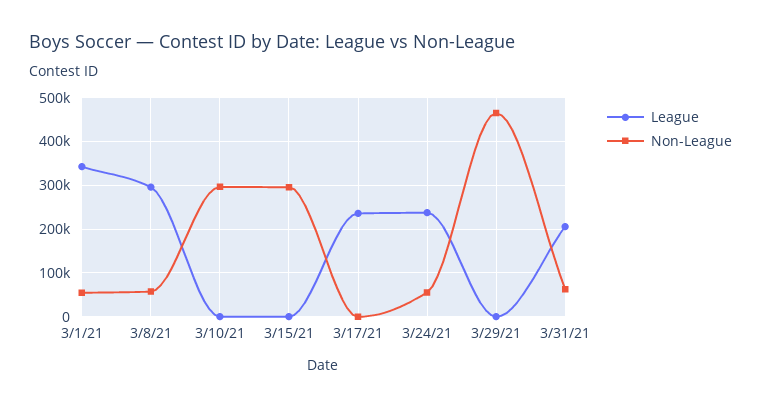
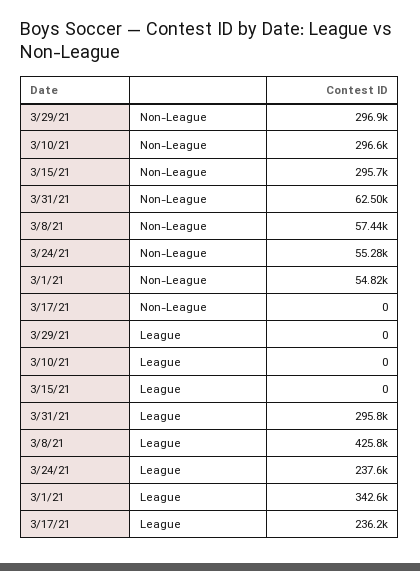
  {
    "League": {
      "3/1/21": 342600,
-     "3/8/21": 300000,
+     "3/8/21": 425800,
      "3/10/21": 0,
      "3/15/21": 0,
      "3/17/21": 236200,
      "3/24/21": 237600,
      "3/29/21": 0,
-     "3/31/21": 200000
+     "3/31/21": 295800
    },
    "Non-League": {
      "3/1/21": 54820,
      "3/8/21": 57440,
      "3/10/21": 296600,
      "3/15/21": 295700,
      "3/17/21": 0,
      "3/24/21": 55280,
-     "3/29/21": 460000,
+     "3/29/21": 296900,
      "3/31/21": 62500
    }
  }

